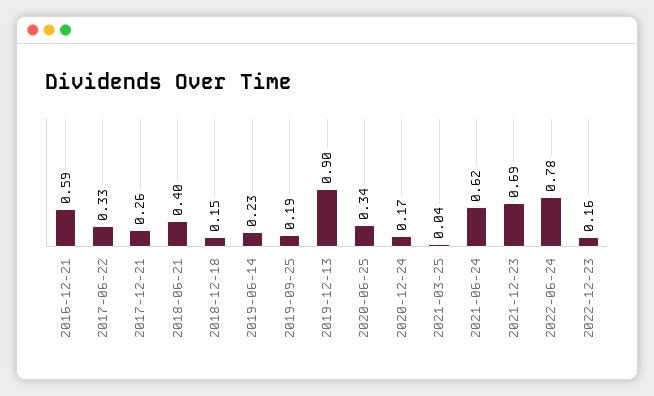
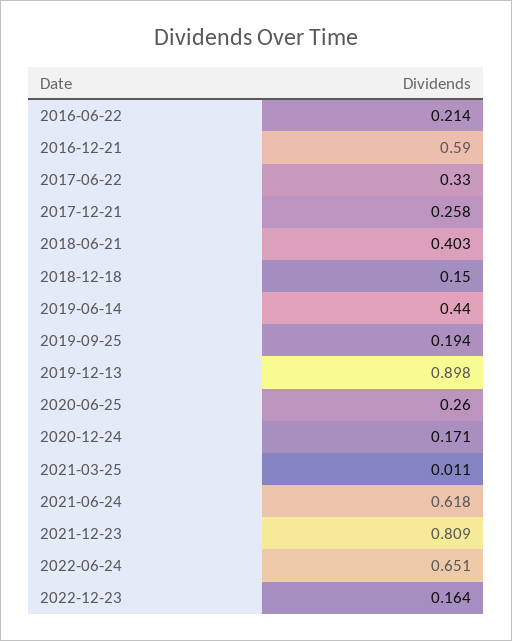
  {
    "2016-12-21": 0.59,
    "2017-06-22": 0.33,
    "2017-12-21": 0.258,
    "2018-06-21": 0.403,
    "2018-12-18": 0.15,
-   "2019-06-14": 0.23,
+   "2019-06-14": 0.44,
    "2019-09-25": 0.194,
    "2019-12-13": 0.898,
-   "2020-06-25": 0.34,
+   "2020-06-25": 0.26,
    "2020-12-24": 0.171,
-   "2021-03-25": 0.04,
+   "2021-03-25": 0.011,
    "2021-06-24": 0.618,
-   "2021-12-23": 0.69,
+   "2021-12-23": 0.809,
-   "2022-06-24": 0.78,
+   "2022-06-24": 0.651,
-   "2022-12-23": 0.164
+   "2022-12-23": 0.164,
+   "2016-06-22": 0.214
  }

